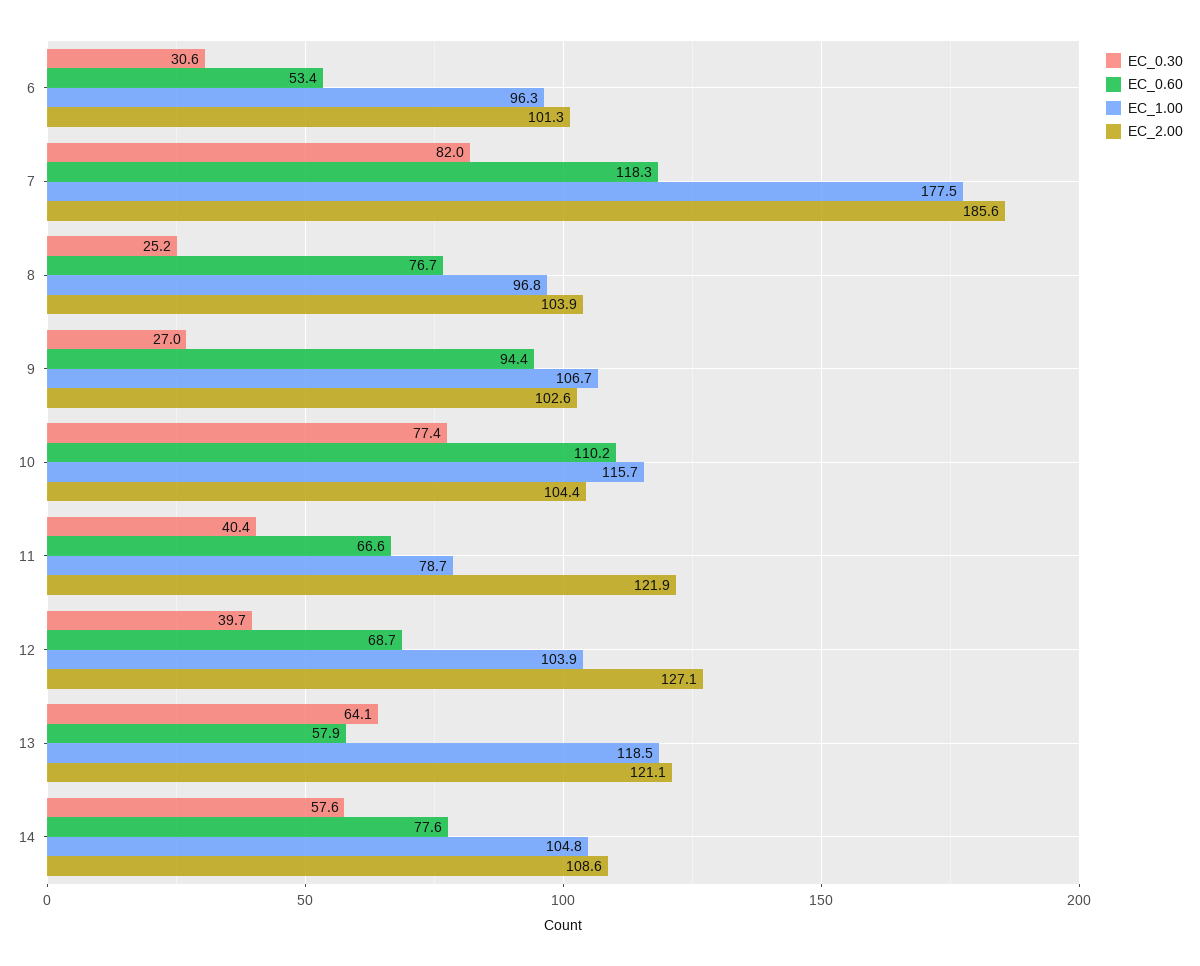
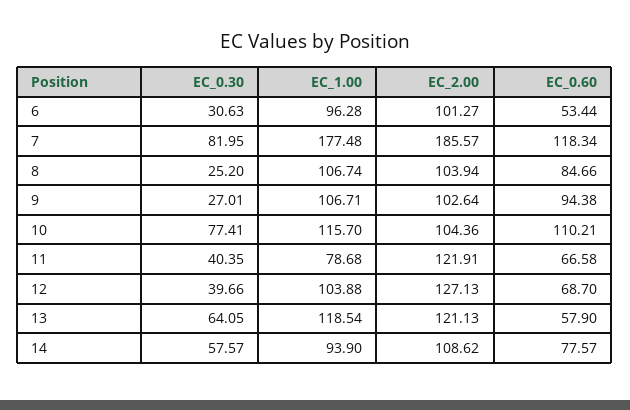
  {
    "EC_0.30": {
      "6": 30.63,
      "7": 81.95,
      "8": 25.2,
      "9": 27.01,
      "10": 77.41,
      "11": 40.35,
      "12": 39.66,
      "13": 64.05,
      "14": 57.57
    },
    "EC_0.60": {
      "6": 53.44,
      "7": 118.34,
-     "8": 76.7,
+     "8": 84.66,
      "9": 94.38,
      "10": 110.21,
      "11": 66.58,
      "12": 68.7,
      "13": 57.9,
      "14": 77.57
    },
    "EC_1.00": {
      "6": 96.28,
      "7": 177.48,
-     "8": 96.8,
+     "8": 106.74,
      "9": 106.71,
      "10": 115.7,
      "11": 78.68,
      "12": 103.88,
      "13": 118.54,
-     "14": 104.8
+     "14": 93.9
    },
    "EC_2.00": {
      "6": 101.27,
      "7": 185.57,
      "8": 103.94,
      "9": 102.64,
      "10": 104.36,
      "11": 121.91,
      "12": 127.13,
      "13": 121.13,
      "14": 108.62
    }
  }

